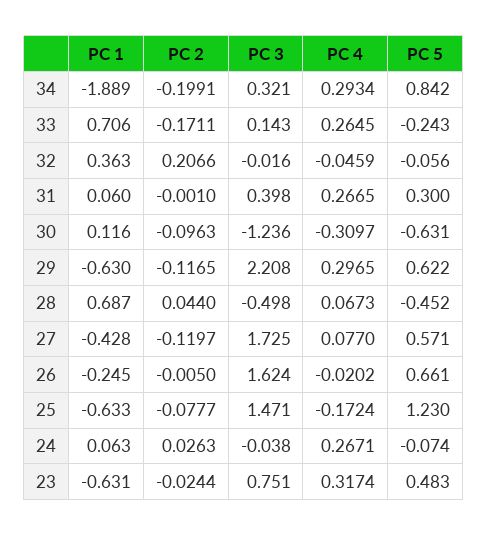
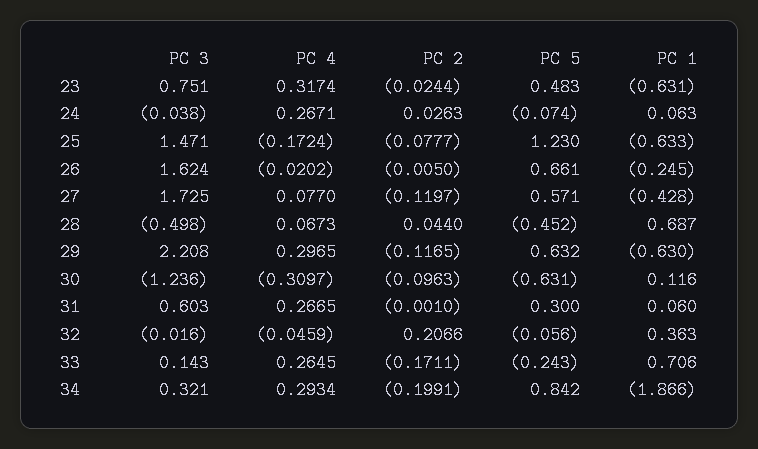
  {
    "PC 1": {
-     "34": -1.889,
+     "34": -1.866,
      "33": 0.706,
      "32": 0.363,
      "31": 0.06,
      "30": 0.116,
      "29": -0.63,
      "28": 0.687,
      "27": -0.428,
      "26": -0.245,
      "25": -0.633,
      "24": 0.063,
      "23": -0.631
    },
    "PC 2": {
      "34": -0.1991,
      "33": -0.1711,
      "32": 0.2066,
      "31": -0.001,
      "30": -0.0963,
      "29": -0.1165,
      "28": 0.044,
      "27": -0.1197,
      "26": -0.005,
      "25": -0.0777,
      "24": 0.0263,
      "23": -0.0244
    },
    "PC 3": {
      "34": 0.321,
      "33": 0.143,
      "32": -0.016,
-     "31": 0.398,
+     "31": 0.603,
      "30": -1.236,
      "29": 2.208,
      "28": -0.498,
      "27": 1.725,
      "26": 1.624,
      "25": 1.471,
      "24": -0.038,
      "23": 0.751
    },
    "PC 4": {
      "34": 0.2934,
      "33": 0.2645,
      "32": -0.0459,
      "31": 0.2665,
      "30": -0.3097,
      "29": 0.2965,
      "28": 0.0673,
      "27": 0.077,
      "26": -0.0202,
      "25": -0.1724,
      "24": 0.2671,
      "23": 0.3174
    },
    "PC 5": {
      "34": 0.842,
      "33": -0.243,
      "32": -0.056,
      "31": 0.3,
      "30": -0.631,
-     "29": 0.622,
+     "29": 0.632,
      "28": -0.452,
      "27": 0.571,
      "26": 0.661,
      "25": 1.23,
      "24": -0.074,
      "23": 0.483
    }
  }

